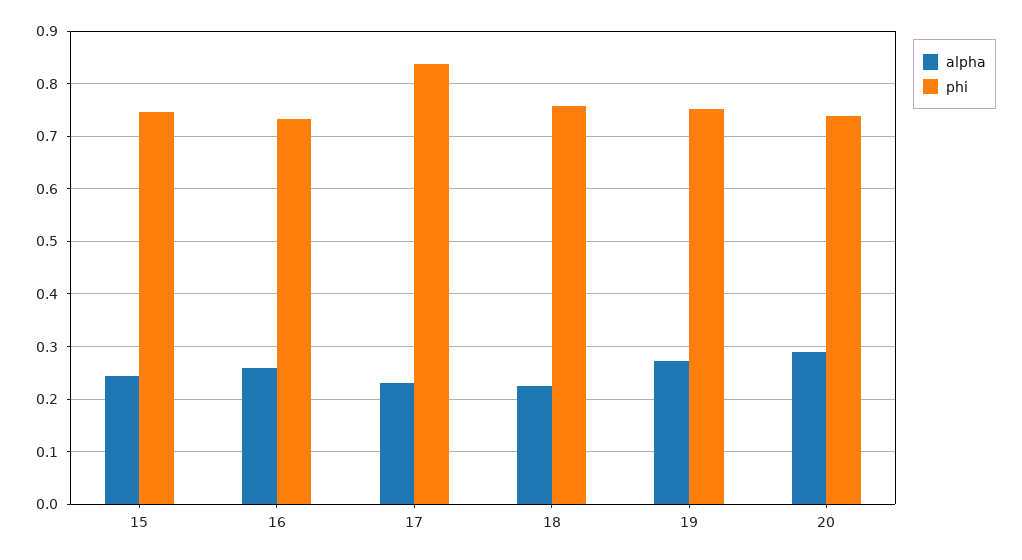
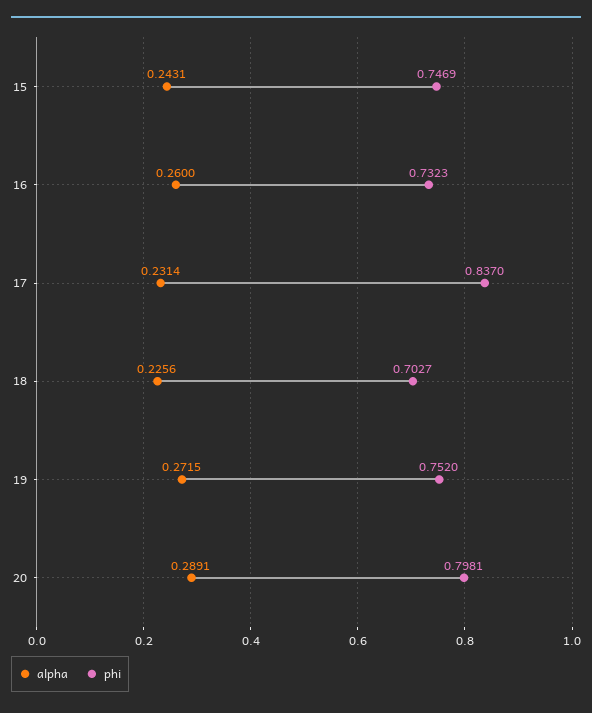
  {
    "alpha": {
      "15": 0.2431,
      "16": 0.26,
      "17": 0.2314,
      "18": 0.2256,
      "19": 0.2715,
      "20": 0.2891
    },
    "phi": {
      "15": 0.7469,
      "16": 0.7323,
      "17": 0.837,
-     "18": 0.76,
+     "18": 0.7027,
      "19": 0.752,
-     "20": 0.74
+     "20": 0.7981
    }
  }

